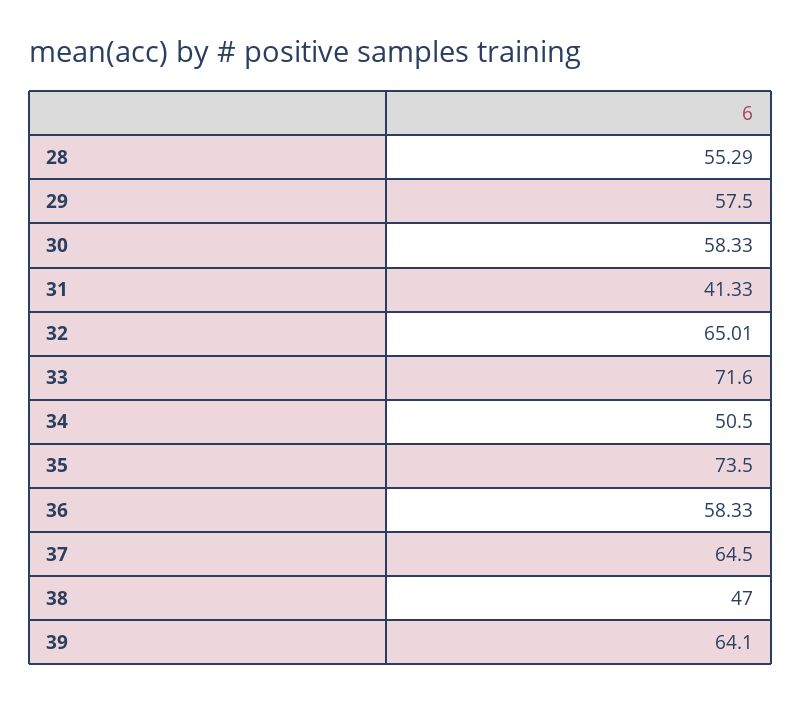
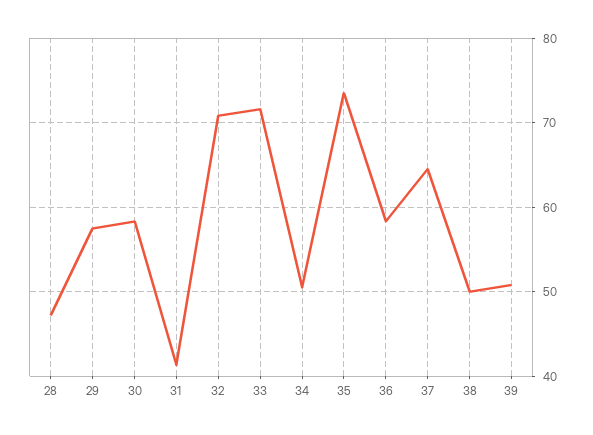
  {
-   "28": 55.29,
+   "28": 47,
    "29": 57.5,
    "30": 58.33,
    "31": 41.33,
-   "32": 65.01,
+   "32": 71,
    "33": 71.6,
    "34": 50.5,
    "35": 73.5,
    "36": 58.33,
    "37": 64.5,
-   "38": 47,
+   "38": 50,
-   "39": 64.1
+   "39": 51
  }

